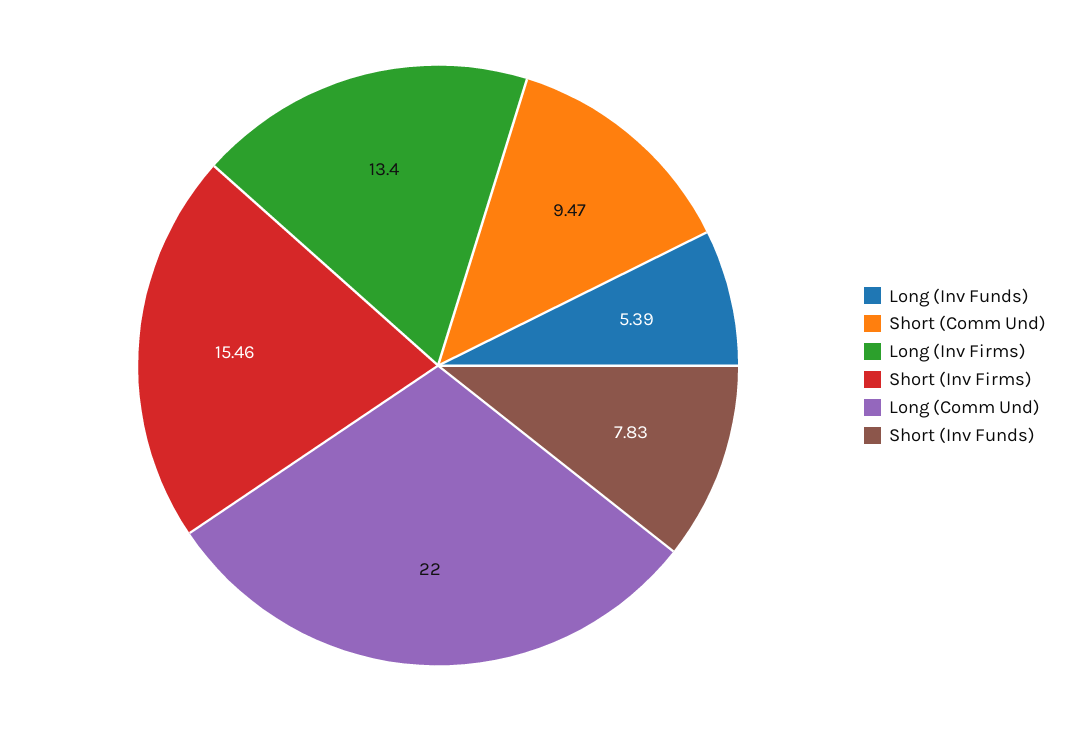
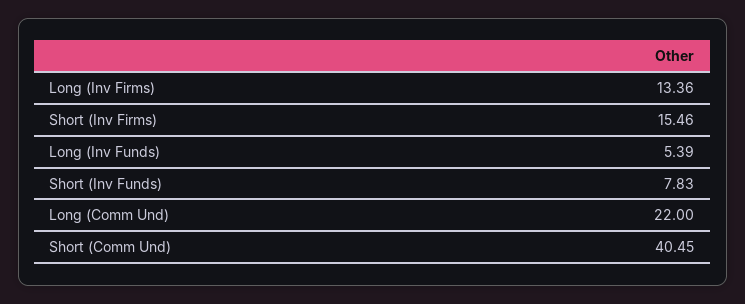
  {
    "Long (Inv Funds)": 5.39,
-   "Short (Comm Und)": 9.47,
+   "Short (Comm Und)": 40.45,
-   "Long (Inv Firms)": 13.4,
+   "Long (Inv Firms)": 13.36,
    "Short (Inv Firms)": 15.46,
    "Long (Comm Und)": 22,
    "Short (Inv Funds)": 7.83
  }

